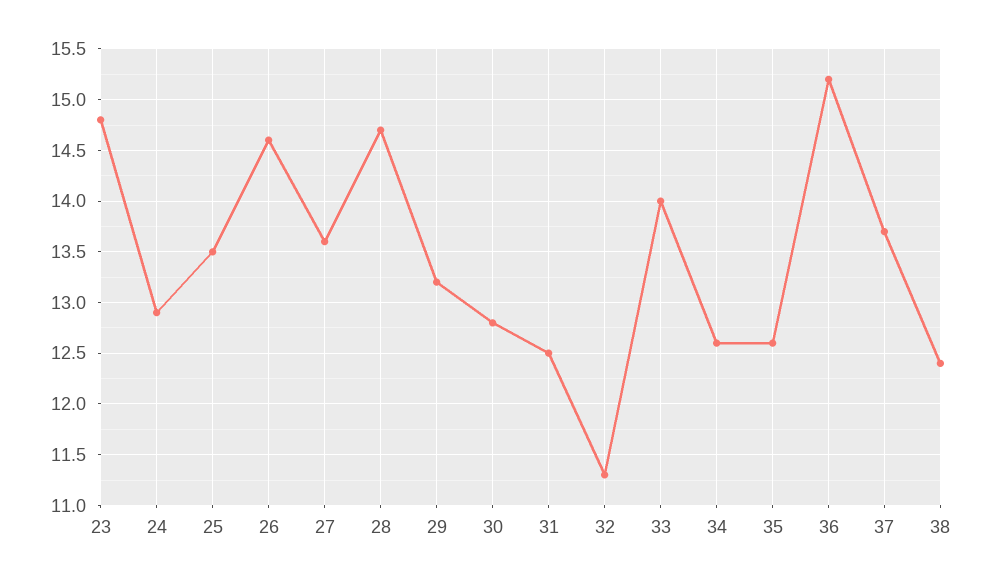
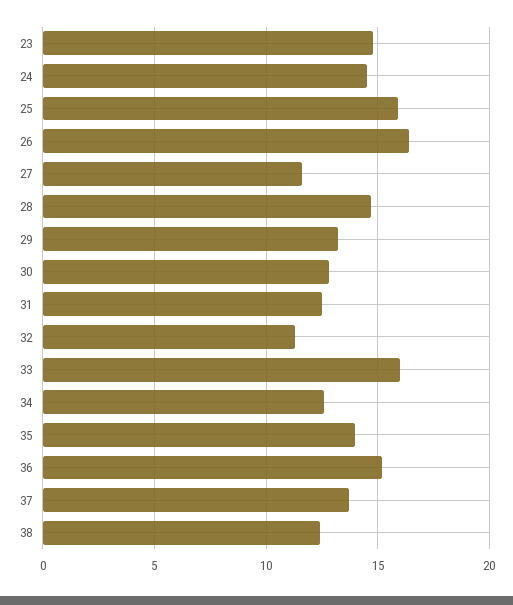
  {
    "23": 14.8,
-   "24": 12.9,
+   "24": 14.5,
-   "25": 13.5,
+   "25": 16,
-   "26": 14.6,
+   "26": 16.5,
-   "27": 13.6,
+   "27": 11.5,
    "28": 14.7,
    "29": 13.2,
    "30": 12.8,
    "31": 12.5,
    "32": 11.3,
-   "33": 14,
+   "33": 16,
    "34": 12.6,
-   "35": 12.6,
+   "35": 14,
    "36": 15.2,
    "37": 13.7,
    "38": 12.4
  }

